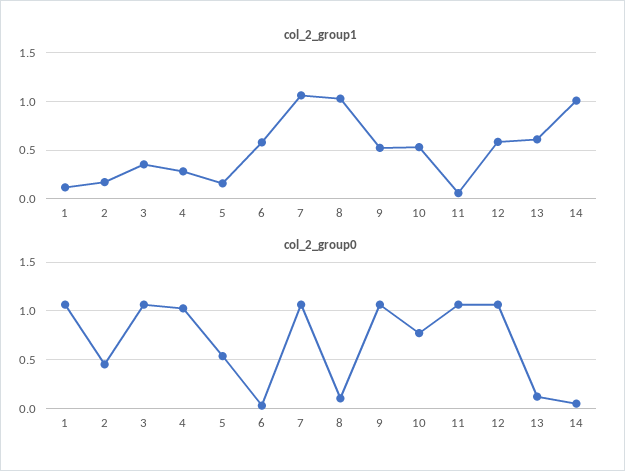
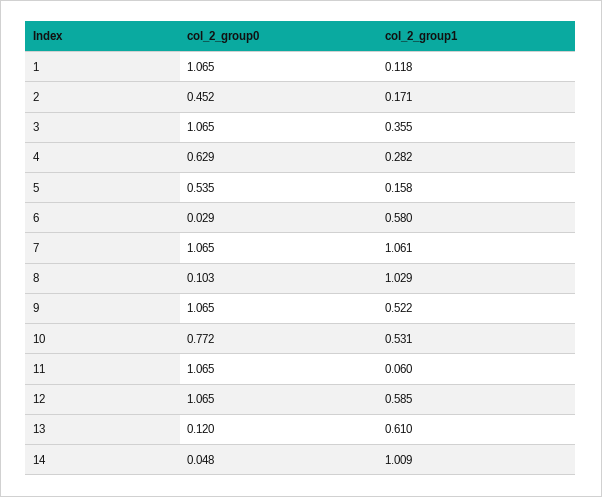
  {
    "col_2_group1": {
      "1": 0.118,
      "2": 0.171,
      "3": 0.355,
      "4": 0.282,
      "5": 0.158,
      "6": 0.58,
      "7": 1.061,
      "8": 1.029,
      "9": 0.522,
      "10": 0.531,
      "11": 0.06,
      "12": 0.585,
      "13": 0.61,
      "14": 1.009
    },
    "col_2_group0": {
      "1": 1.065,
      "2": 0.452,
      "3": 1.065,
-     "4": 1,
+     "4": 0.629,
      "5": 0.535,
      "6": 0.029,
      "7": 1.065,
      "8": 0.103,
      "9": 1.065,
      "10": 0.772,
      "11": 1.065,
      "12": 1.065,
      "13": 0.12,
      "14": 0.048
    }
  }

